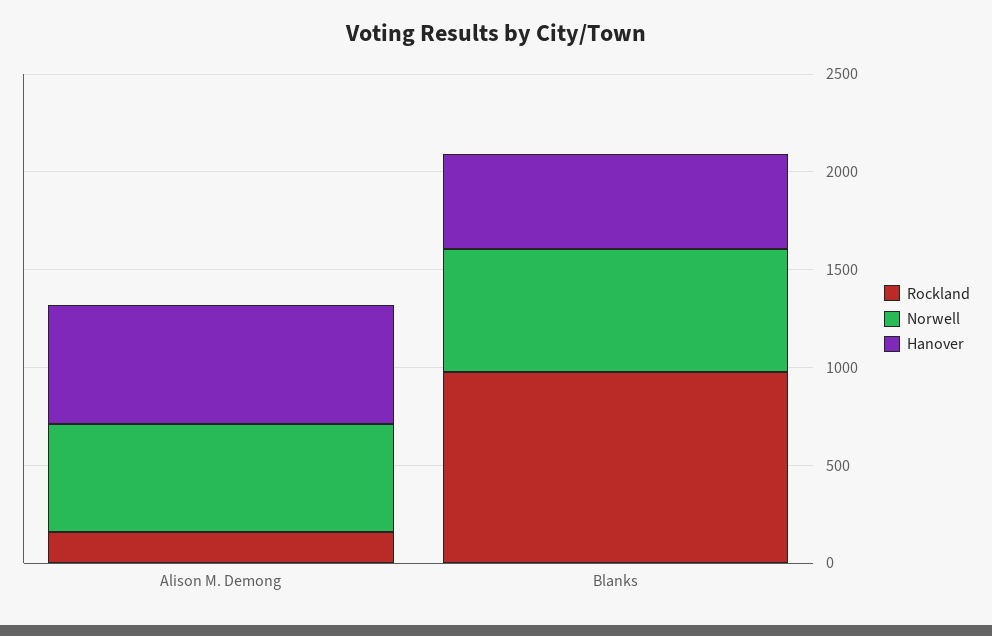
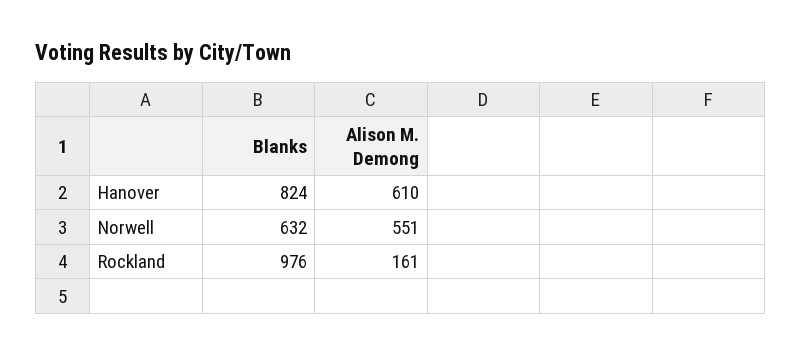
  {
    "Rockland": {
      "Alison M. Demong": 161,
      "Blanks": 976
    },
    "Norwell": {
      "Alison M. Demong": 551,
      "Blanks": 632
    },
    "Hanover": {
      "Alison M. Demong": 610,
-     "Blanks": 500
+     "Blanks": 824
    }
  }

